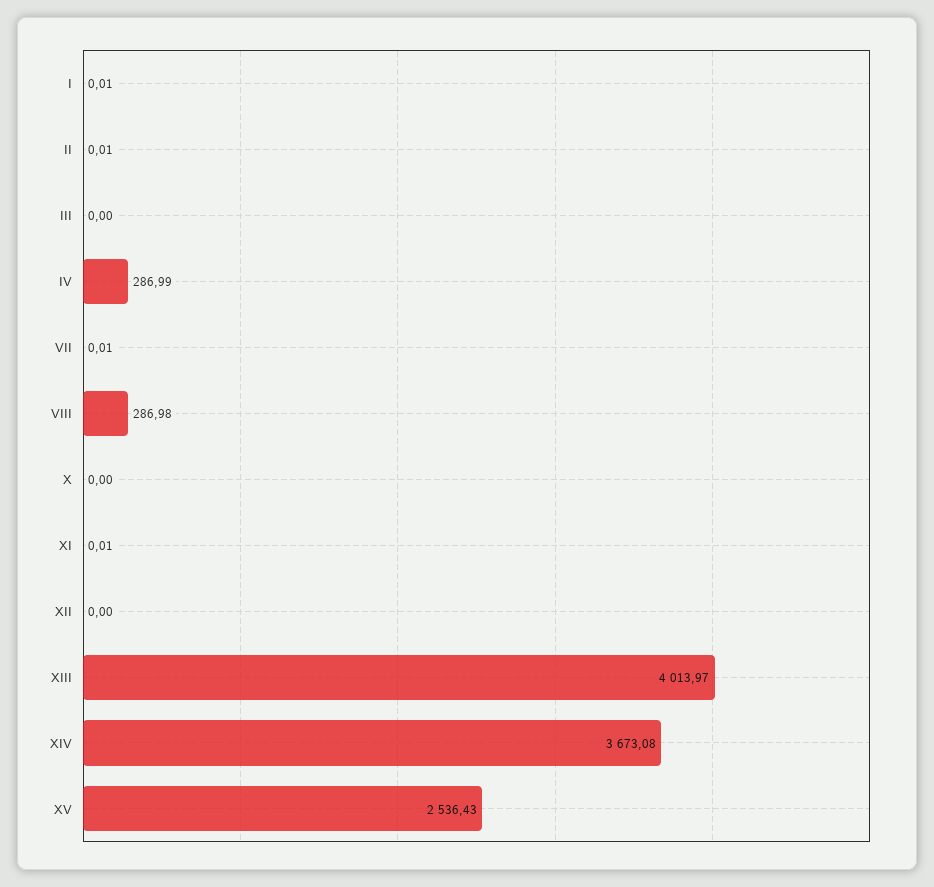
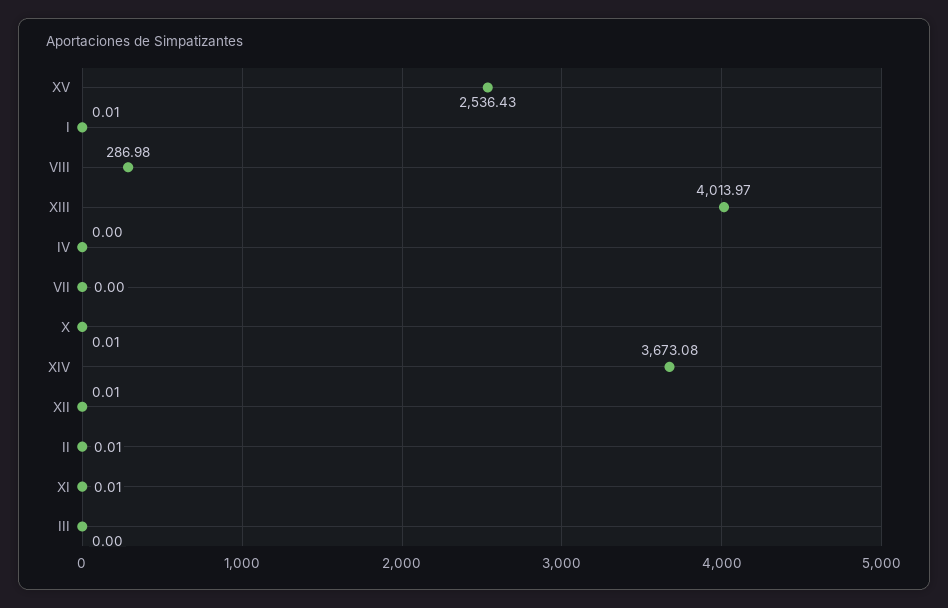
  {
    "I": 0.01,
    "II": 0.01,
    "III": 0,
-   "IV": 286.99,
+   "IV": 0,
-   "VII": 0.01,
+   "VII": 0,
    "VIII": 286.98,
-   "X": 0,
+   "X": 0.01,
    "XI": 0.01,
-   "XII": 0,
+   "XII": 0.01,
    "XIII": 4013.97,
    "XIV": 3673.08,
    "XV": 2536.43
  }

